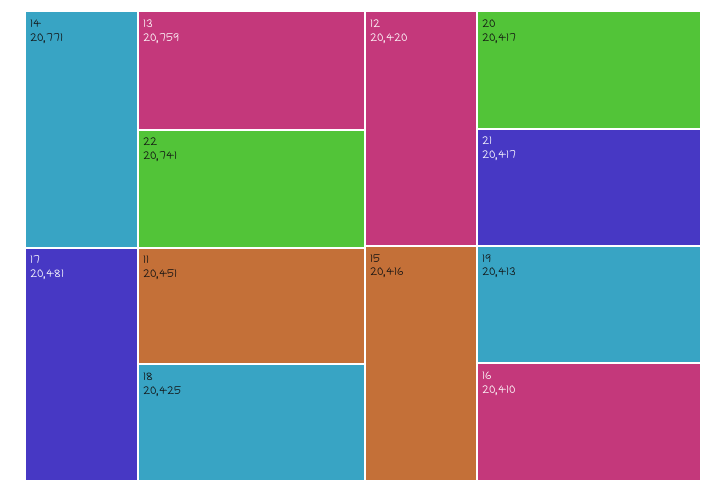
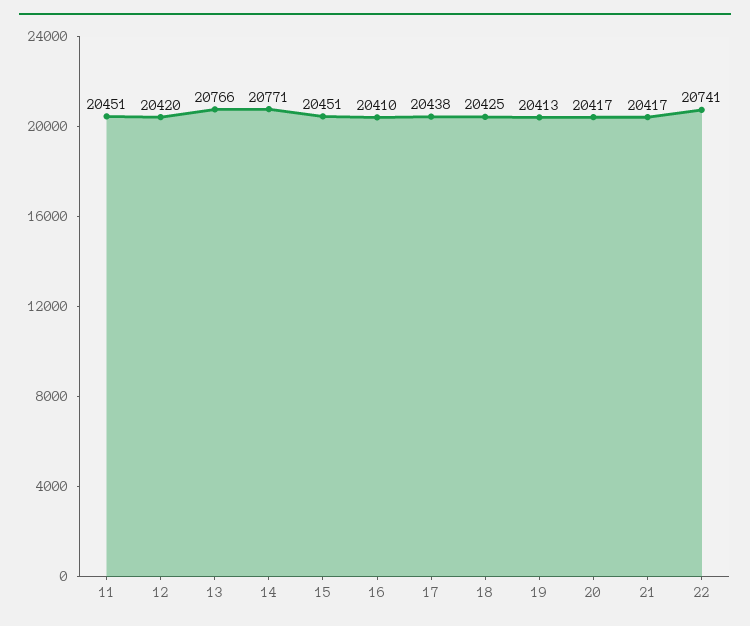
  {
    "14": 20771,
-   "13": 20759,
+   "13": 20766,
    "22": 20741,
-   "17": 20481,
+   "17": 20438,
    "11": 20451,
    "18": 20425,
    "12": 20420,
    "20": 20417,
    "21": 20417,
-   "15": 20416,
+   "15": 20451,
    "19": 20413,
    "16": 20410
  }

